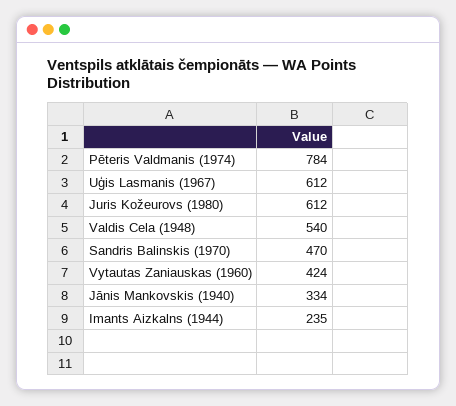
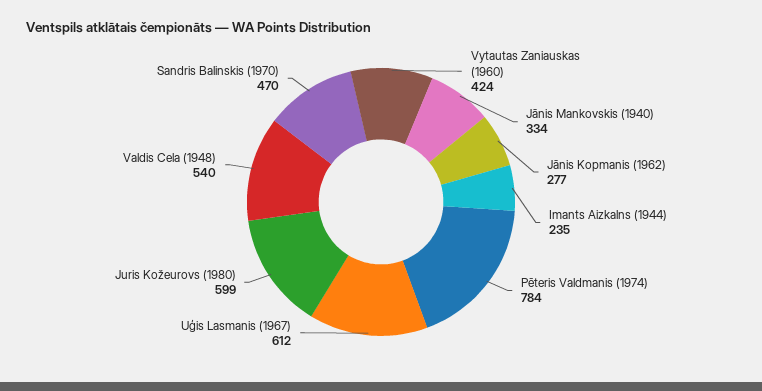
  {
    "Pēteris Valdmanis (1974)": 784,
    "Uģis Lasmanis (1967)": 612,
-   "Juris Kožeurovs (1980)": 612,
+   "Juris Kožeurovs (1980)": 599,
    "Valdis Cela (1948)": 540,
    "Sandris Balinskis (1970)": 470,
    "Vytautas Zaniauskas (1960)": 424,
    "Jānis Mankovskis (1940)": 334,
-   "Imants Aizkalns (1944)": 235
+   "Imants Aizkalns (1944)": 235,
+   "Jānis Kopmanis (1962)": 277
  }

